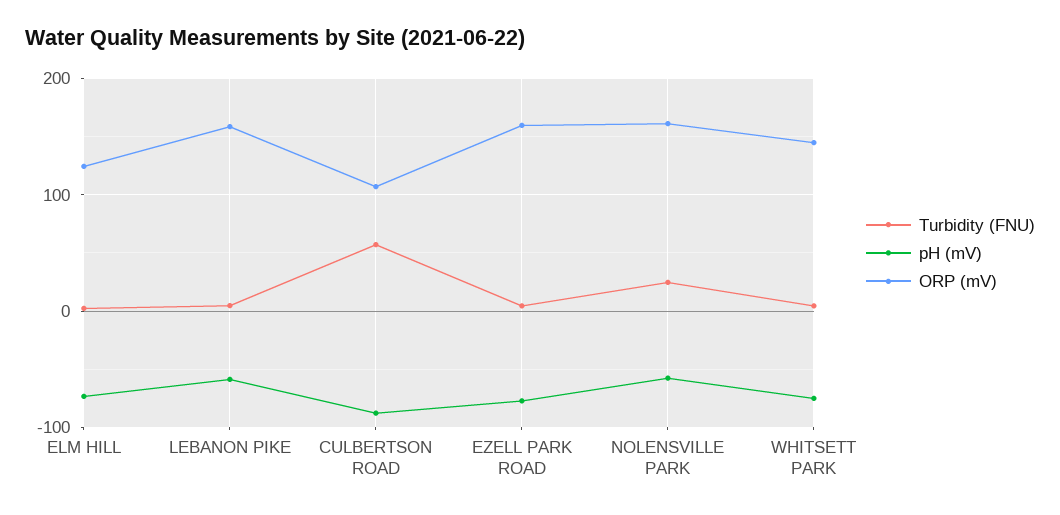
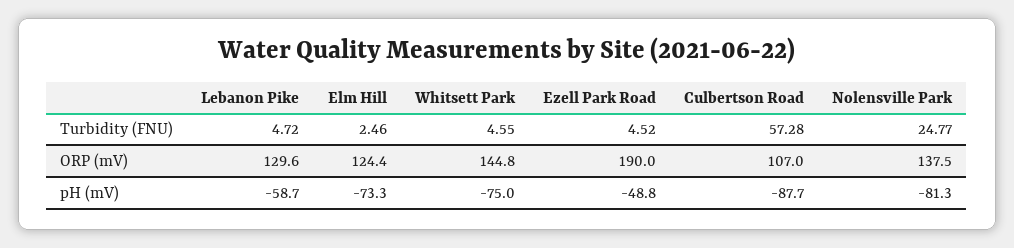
  {
    "Turbidity (FNU)": {
      "ELM HILL": 2.46,
      "LEBANON PIKE": 4.72,
      "CULBERTSON ROAD": 57.28,
      "EZELL PARK ROAD": 4.52,
      "NOLENSVILLE PARK": 24.77,
      "WHITSETT PARK": 4.55
    },
    "pH (mV)": {
      "ELM HILL": -73.3,
      "LEBANON PIKE": -58.7,
      "CULBERTSON ROAD": -87.7,
-     "EZELL PARK ROAD": -80,
+     "EZELL PARK ROAD": -48.8,
-     "NOLENSVILLE PARK": -60,
+     "NOLENSVILLE PARK": -81.3,
      "WHITSETT PARK": -75
    },
    "ORP (mV)": {
      "ELM HILL": 124.4,
-     "LEBANON PIKE": 160,
+     "LEBANON PIKE": 129.6,
      "CULBERTSON ROAD": 107,
-     "EZELL PARK ROAD": 160,
+     "EZELL PARK ROAD": 190,
-     "NOLENSVILLE PARK": 160,
+     "NOLENSVILLE PARK": 137.5,
      "WHITSETT PARK": 144.8
    }
  }

